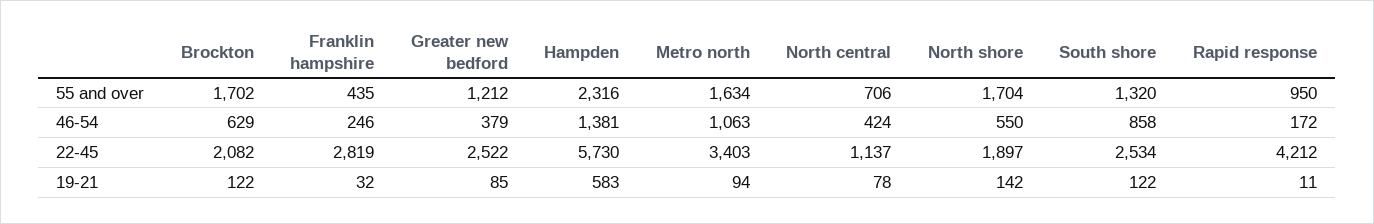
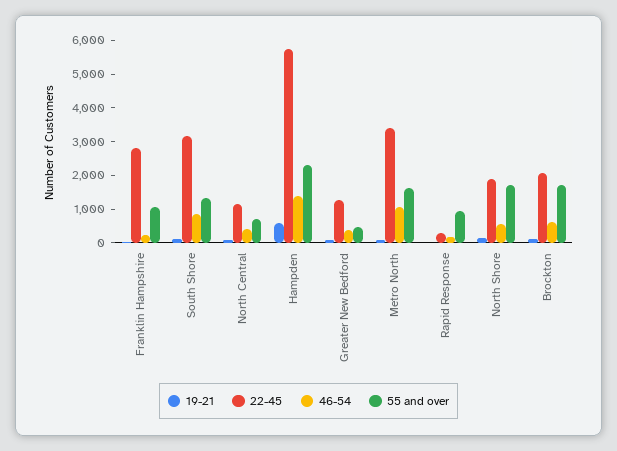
  {
    "55 and over": {
      "Brockton": 1702,
-     "Franklin hampshire": 435,
+     "Franklin hampshire": 1000,
-     "Greater new bedford": 1212,
+     "Greater new bedford": 500,
      "Hampden": 2316,
      "Metro north": 1634,
      "North central": 706,
      "North shore": 1704,
      "South shore": 1320,
      "Rapid response": 950
    },
    "46-54": {
      "Brockton": 629,
      "Franklin hampshire": 246,
      "Greater new bedford": 379,
      "Hampden": 1381,
      "Metro north": 1063,
      "North central": 424,
      "North shore": 550,
      "South shore": 858,
      "Rapid response": 172
    },
    "22-45": {
      "Brockton": 2082,
      "Franklin hampshire": 2819,
-     "Greater new bedford": 2522,
+     "Greater new bedford": 1250,
      "Hampden": 5730,
      "Metro north": 3403,
      "North central": 1137,
      "North shore": 1897,
-     "South shore": 2534,
+     "South shore": 3250,
-     "Rapid response": 4212
+     "Rapid response": 250
    },
    "19-21": {
      "Brockton": 122,
      "Franklin hampshire": 32,
      "Greater new bedford": 85,
      "Hampden": 583,
      "Metro north": 94,
      "North central": 78,
      "North shore": 142,
      "South shore": 122,
      "Rapid response": 11
    }
  }

